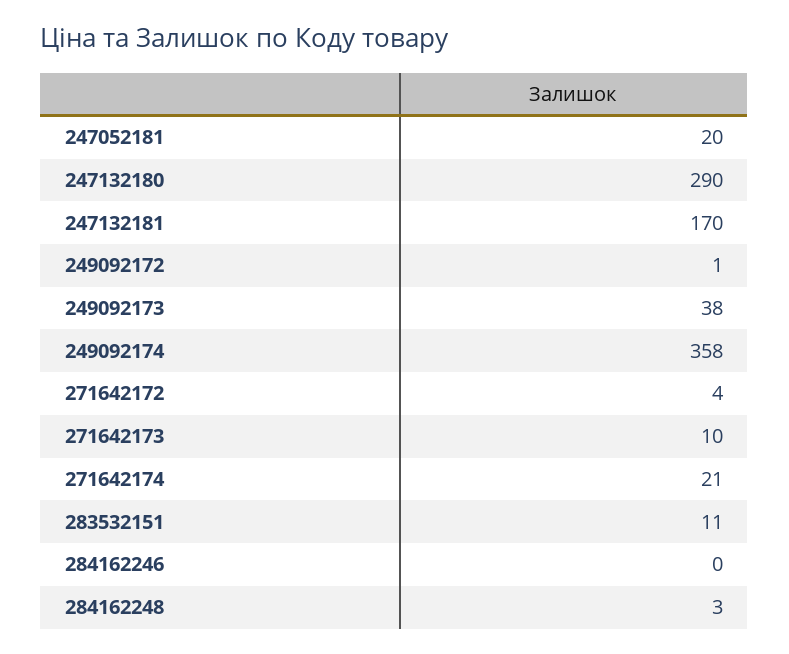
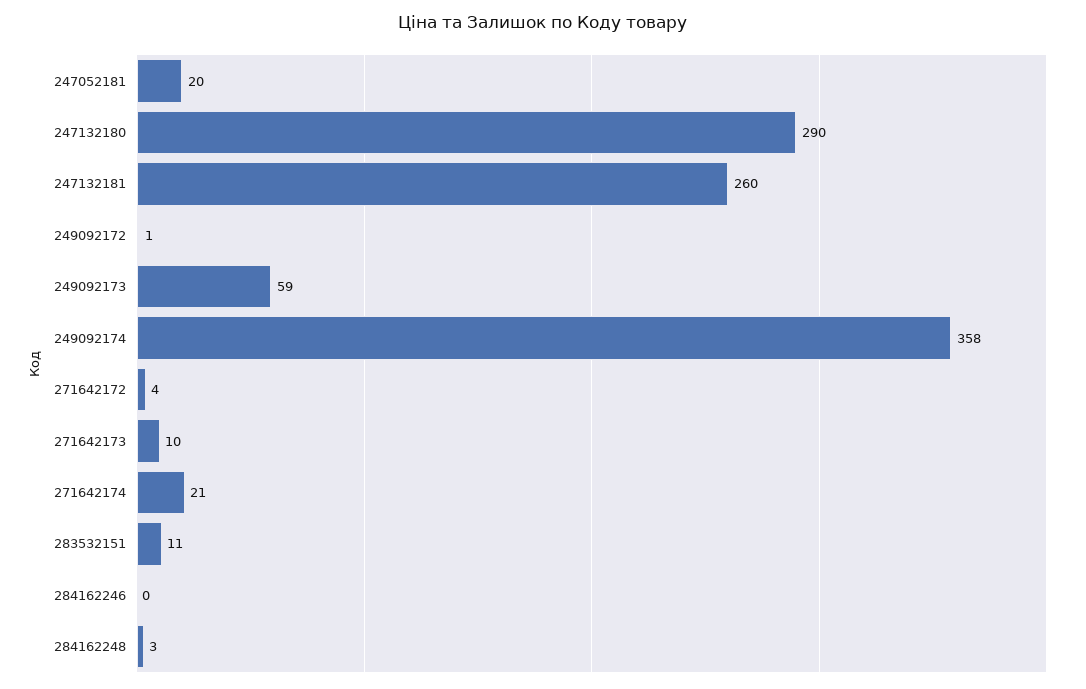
  {
    "247052181": 20,
    "247132180": 290,
-   "247132181": 170,
+   "247132181": 260,
    "249092172": 1,
-   "249092173": 38,
+   "249092173": 59,
    "249092174": 358,
    "271642172": 4,
    "271642173": 10,
    "271642174": 21,
    "283532151": 11,
    "284162246": 0,
    "284162248": 3
  }

